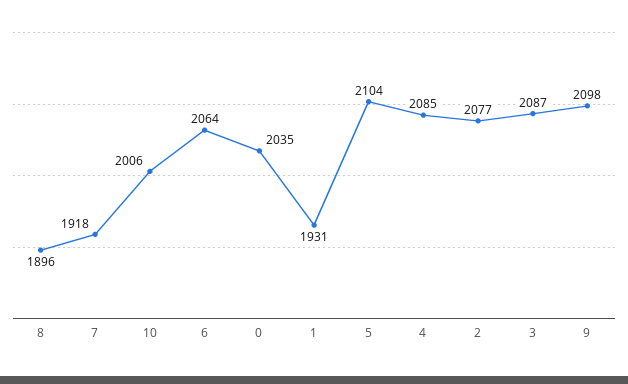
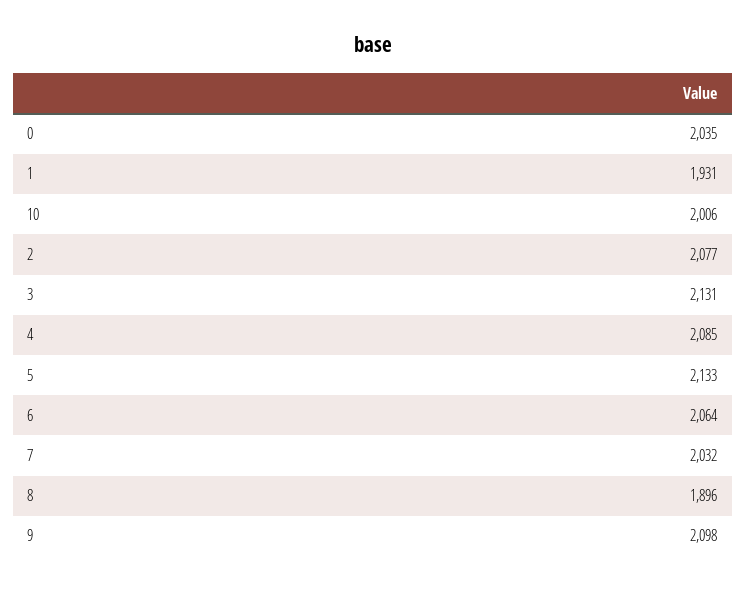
  {
    "8": 1896,
-   "7": 1918,
+   "7": 2032,
    "10": 2006,
    "6": 2064,
    "0": 2035,
    "1": 1931,
-   "5": 2104,
+   "5": 2133,
    "4": 2085,
    "2": 2077,
-   "3": 2087,
+   "3": 2131,
    "9": 2098
  }

